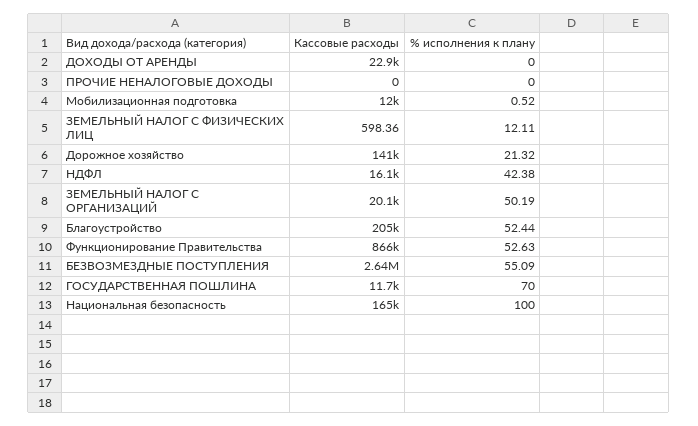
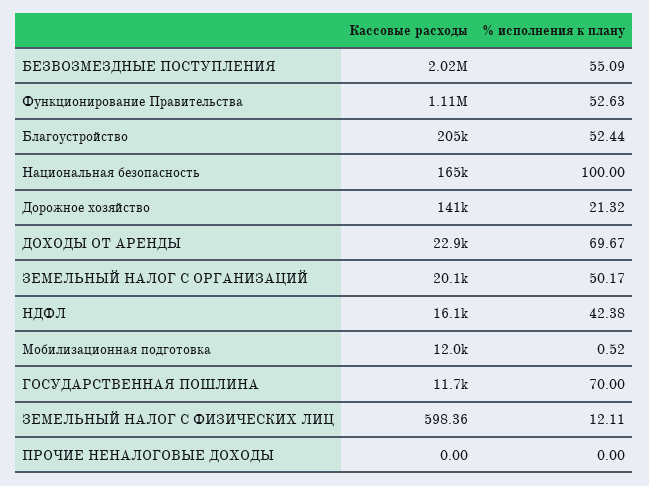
  {
    "Кассовые расходы": {
      "ДОХОДЫ ОТ АРЕНДЫ": 22900,
      "ПРОЧИЕ НЕНАЛОГОВЫЕ ДОХОДЫ": 0,
      "Мобилизационная подготовка": 12000,
      "ЗЕМЕЛЬНЫЙ НАЛОГ С ФИЗИЧЕСКИХ ЛИЦ": 598.36,
      "Дорожное хозяйство": 141000,
      "НДФЛ": 16100,
      "ЗЕМЕЛЬНЫЙ НАЛОГ С ОРГАНИЗАЦИЙ": 20100,
      "Благоустройство": 205000,
-     "Функционирование Правительства": 866000,
+     "Функционирование Правительства": 1110000,
-     "БЕЗВОЗМЕЗДНЫЕ ПОСТУПЛЕНИЯ": 2640000,
+     "БЕЗВОЗМЕЗДНЫЕ ПОСТУПЛЕНИЯ": 2020000,
      "ГОСУДАРСТВЕННАЯ ПОШЛИНА": 11700,
      "Национальная безопасность": 165000
    },
    "% исполнения к плану": {
-     "ДОХОДЫ ОТ АРЕНДЫ": 0,
+     "ДОХОДЫ ОТ АРЕНДЫ": 69.67,
      "ПРОЧИЕ НЕНАЛОГОВЫЕ ДОХОДЫ": 0,
      "Мобилизационная подготовка": 0.52,
      "ЗЕМЕЛЬНЫЙ НАЛОГ С ФИЗИЧЕСКИХ ЛИЦ": 12.11,
      "Дорожное хозяйство": 21.32,
      "НДФЛ": 42.38,
-     "ЗЕМЕЛЬНЫЙ НАЛОГ С ОРГАНИЗАЦИЙ": 50.19,
+     "ЗЕМЕЛЬНЫЙ НАЛОГ С ОРГАНИЗАЦИЙ": 50.17,
      "Благоустройство": 52.44,
      "Функционирование Правительства": 52.63,
      "БЕЗВОЗМЕЗДНЫЕ ПОСТУПЛЕНИЯ": 55.09,
      "ГОСУДАРСТВЕННАЯ ПОШЛИНА": 70,
      "Национальная безопасность": 100
    }
  }

